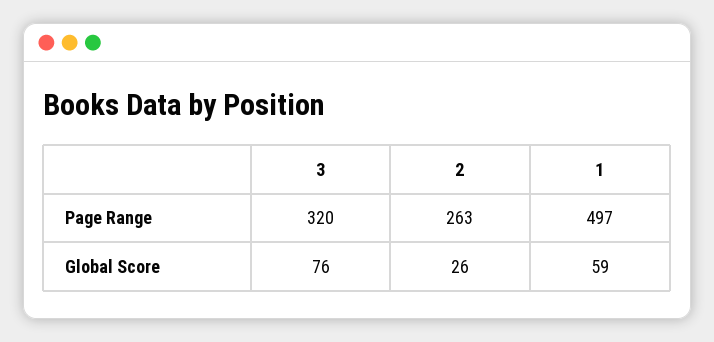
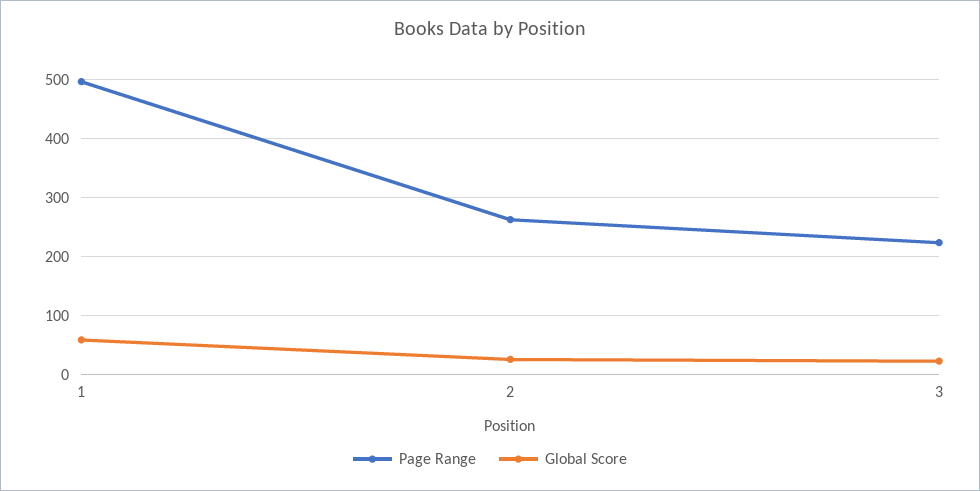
  {
    "Page Range": {
-     "3": 320,
+     "3": 220,
      "2": 263,
      "1": 497
    },
    "Global Score": {
-     "3": 76,
+     "3": 20,
      "2": 26,
      "1": 59
    }
  }

